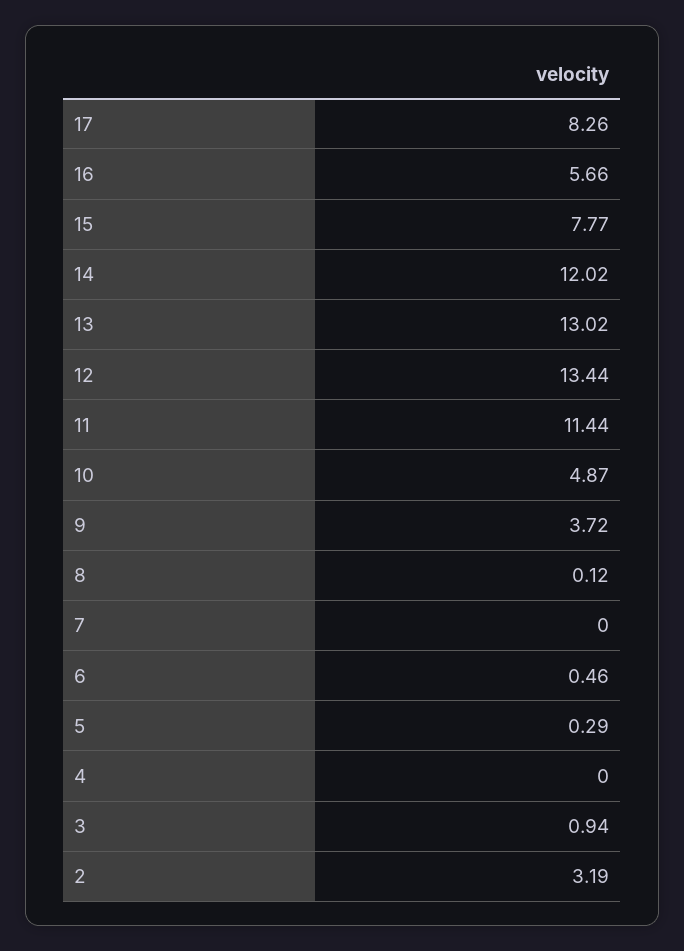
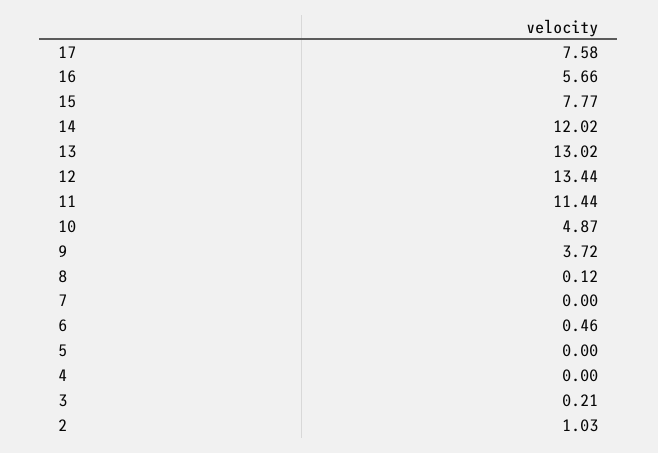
  {
-   "17": 8.26,
+   "17": 7.58,
    "16": 5.66,
    "15": 7.77,
    "14": 12.02,
    "13": 13.02,
    "12": 13.44,
    "11": 11.44,
    "10": 4.87,
    "9": 3.72,
    "8": 0.12,
    "7": 0,
    "6": 0.46,
-   "5": 0.29,
+   "5": 0,
    "4": 0,
-   "3": 0.94,
+   "3": 0.21,
-   "2": 3.19
+   "2": 1.03
  }

